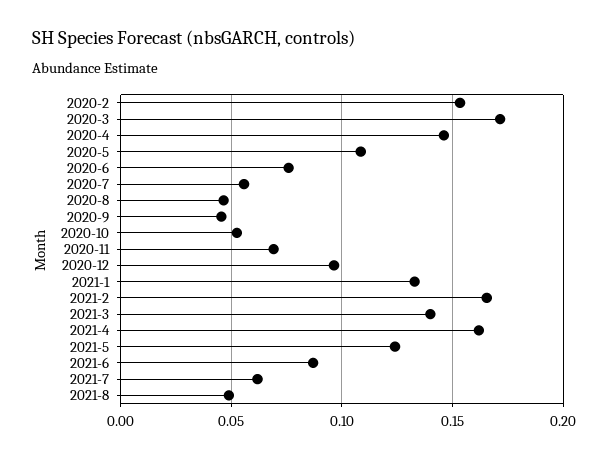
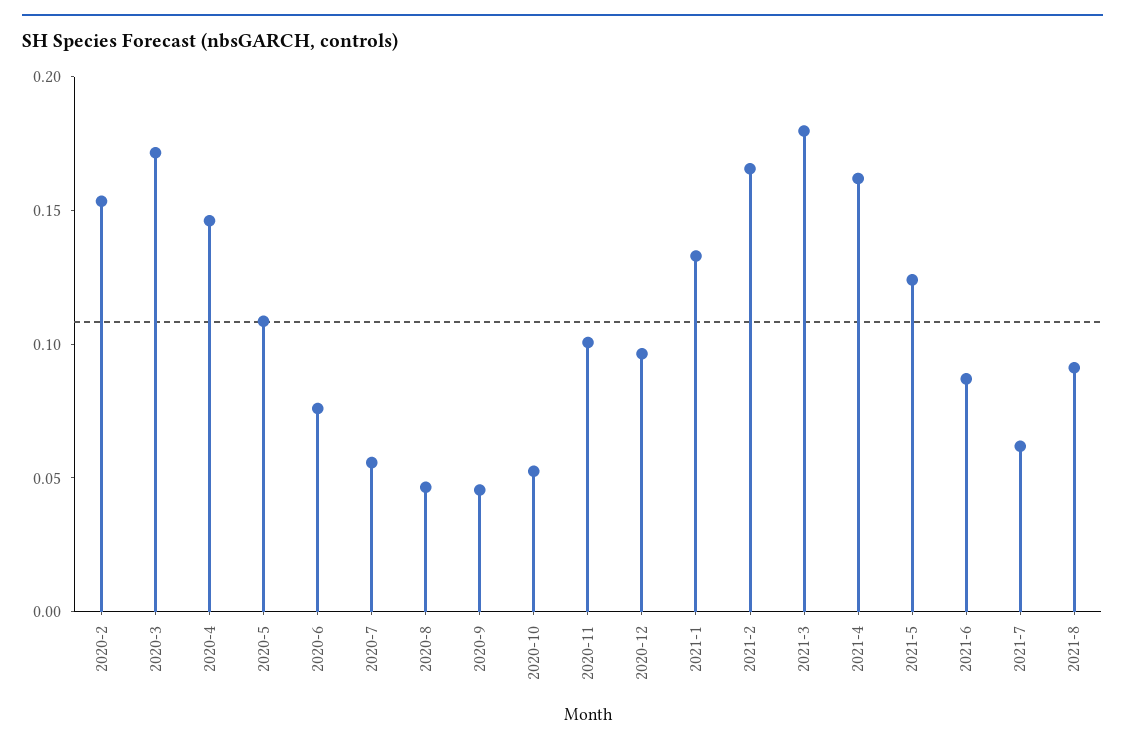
  {
    "2020-2": 0.155,
    "2020-3": 0.17,
    "2020-4": 0.145,
    "2020-5": 0.11,
    "2020-6": 0.075,
    "2020-7": 0.055,
    "2020-8": 0.045,
    "2020-9": 0.045,
    "2020-10": 0.055,
-   "2020-11": 0.07,
+   "2020-11": 0.1,
    "2020-12": 0.095,
    "2021-1": 0.135,
    "2021-2": 0.165,
-   "2021-3": 0.14,
+   "2021-3": 0.18,
    "2021-4": 0.16,
    "2021-5": 0.125,
    "2021-6": 0.085,
    "2021-7": 0.06,
-   "2021-8": 0.05
+   "2021-8": 0.09
  }

